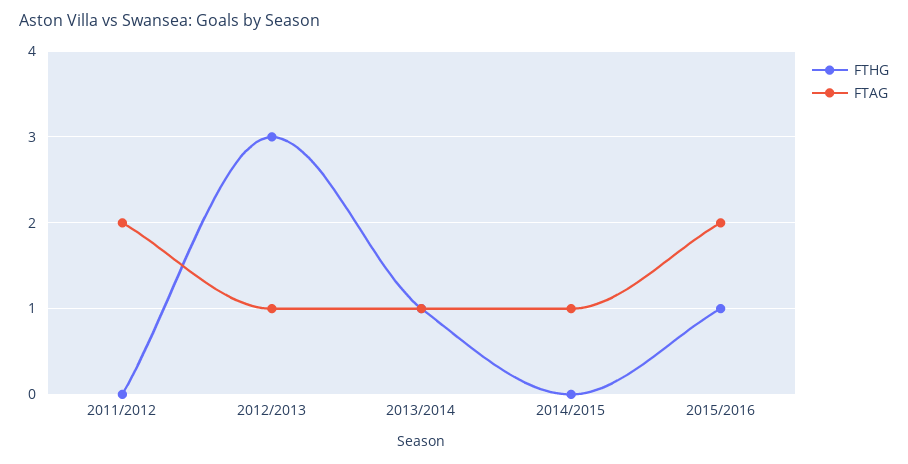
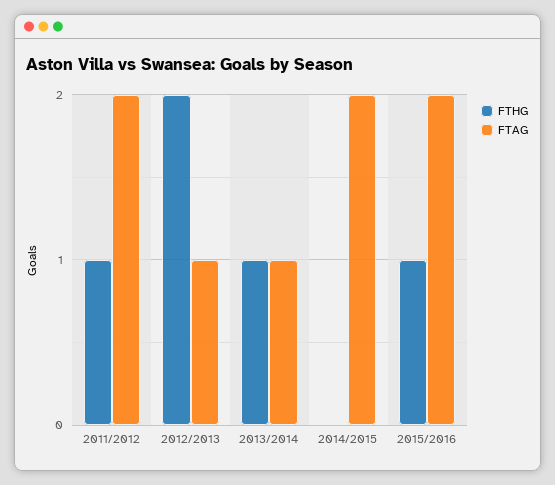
  {
    "FTHG": {
-     "2011/2012": 0,
+     "2011/2012": 1,
-     "2012/2013": 3,
+     "2012/2013": 2,
      "2013/2014": 1,
      "2014/2015": 0,
      "2015/2016": 1
    },
    "FTAG": {
      "2011/2012": 2,
      "2012/2013": 1,
      "2013/2014": 1,
-     "2014/2015": 1,
+     "2014/2015": 2,
      "2015/2016": 2
    }
  }

